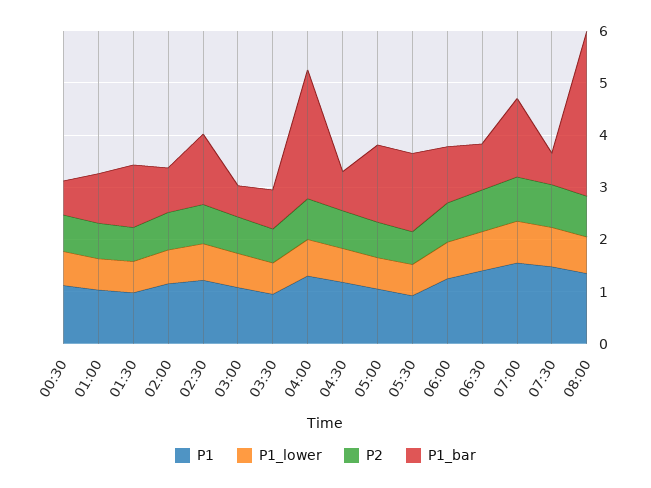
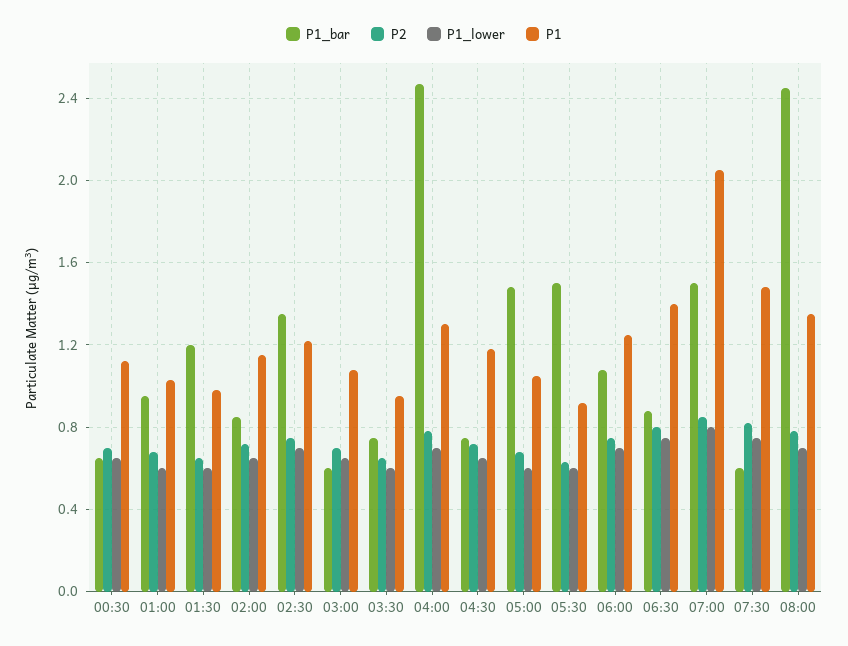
  {
    "P1": {
      "00:30": 1.1,
      "01:00": 1.05,
      "01:30": 1,
      "02:00": 1.15,
      "02:30": 1.2,
      "03:00": 1.1,
      "03:30": 0.95,
      "04:00": 1.3,
      "04:30": 1.2,
      "05:00": 1.05,
      "05:30": 0.9,
      "06:00": 1.25,
      "06:30": 1.4,
-     "07:00": 1.6,
+     "07:00": 2.05,
      "07:30": 1.5,
      "08:00": 1.35
    },
    "P1_lower": {
      "00:30": 0.65,
      "01:00": 0.6,
      "01:30": 0.6,
      "02:00": 0.65,
      "02:30": 0.7,
      "03:00": 0.65,
      "03:30": 0.6,
      "04:00": 0.7,
      "04:30": 0.65,
      "05:00": 0.6,
      "05:30": 0.6,
      "06:00": 0.7,
      "06:30": 0.75,
      "07:00": 0.8,
      "07:30": 0.75,
      "08:00": 0.7
    },
    "P2": {
      "00:30": 0.7,
      "01:00": 0.7,
      "01:30": 0.65,
      "02:00": 0.7,
      "02:30": 0.75,
      "03:00": 0.7,
      "03:30": 0.65,
      "04:00": 0.8,
      "04:30": 0.7,
      "05:00": 0.7,
      "05:30": 0.65,
      "06:00": 0.75,
      "06:30": 0.8,
      "07:00": 0.85,
      "07:30": 0.8,
      "08:00": 0.8
    },
    "P1_bar": {
      "00:30": 0.65,
      "01:00": 0.95,
      "01:30": 1.2,
      "02:00": 0.85,
      "02:30": 1.35,
      "03:00": 0.6,
      "03:30": 0.75,
      "04:00": 2.45,
      "04:30": 0.75,
      "05:00": 1.5,
      "05:30": 1.5,
      "06:00": 1.1,
      "06:30": 0.9,
      "07:00": 1.5,
      "07:30": 0.6,
-     "08:00": 3.2
+     "08:00": 2.45
    }
  }

